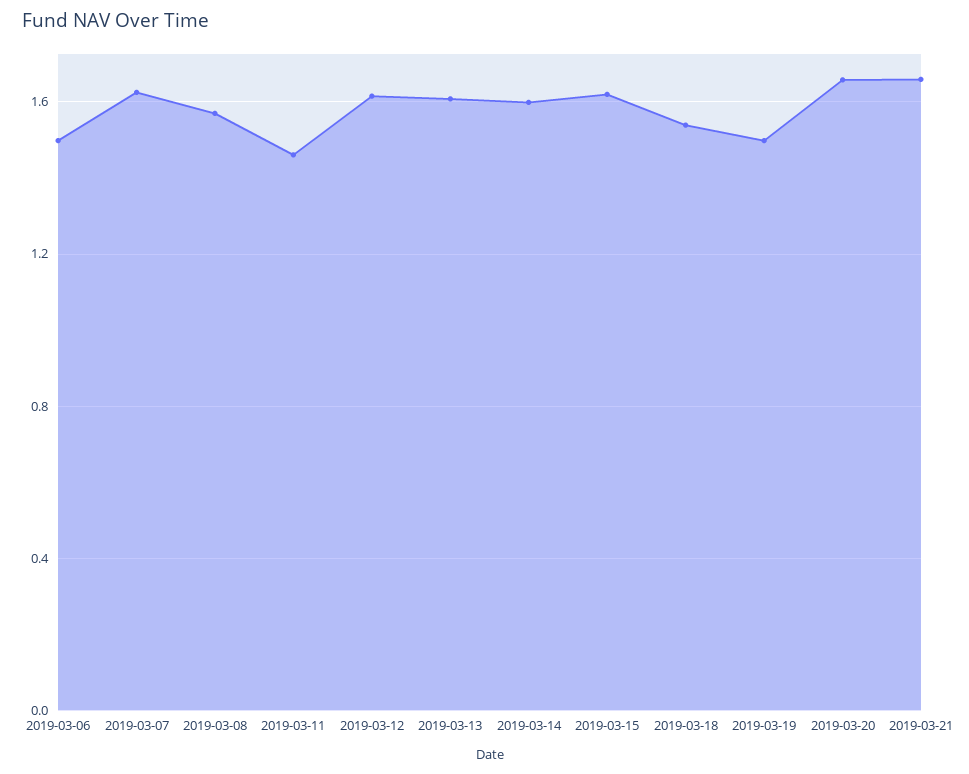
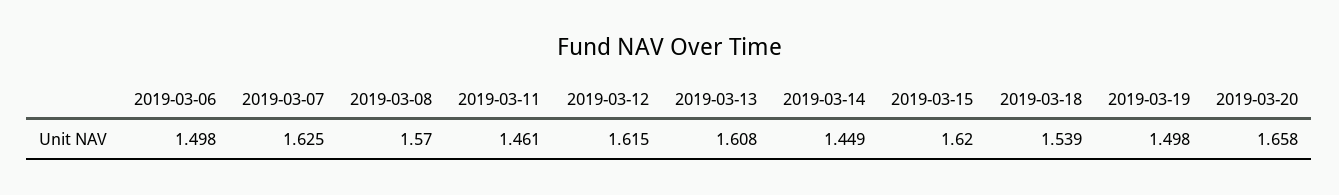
  {
    "2019-03-06": 1.498,
    "2019-03-07": 1.625,
    "2019-03-08": 1.57,
    "2019-03-11": 1.461,
    "2019-03-12": 1.615,
    "2019-03-13": 1.608,
-   "2019-03-14": 1.6,
+   "2019-03-14": 1.449,
    "2019-03-15": 1.62,
    "2019-03-18": 1.539,
    "2019-03-19": 1.498,
-   "2019-03-20": 1.658,
+   "2019-03-20": 1.658
-   "2019-03-21": 1.65
  }

